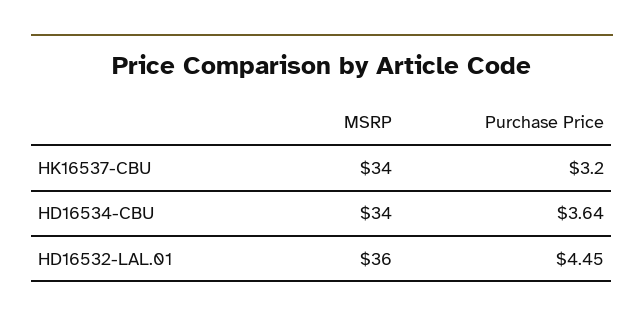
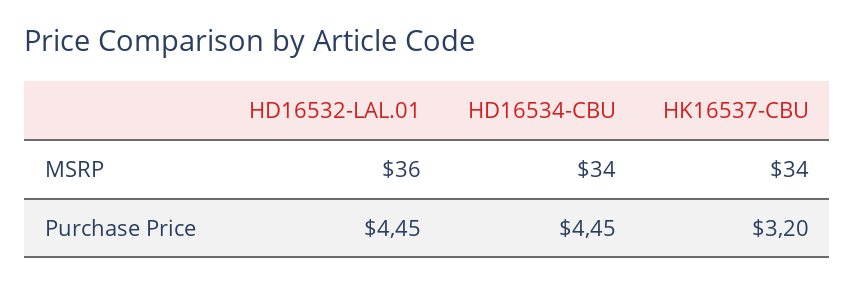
  {
    "MSRP": {
      "HK16537-CBU": 34,
      "HD16534-CBU": 34,
      "HD16532-LAL.01": 36
    },
    "Purchase Price": {
      "HK16537-CBU": 3.2,
-     "HD16534-CBU": 3.64,
+     "HD16534-CBU": 4.45,
      "HD16532-LAL.01": 4.45
    }
  }

